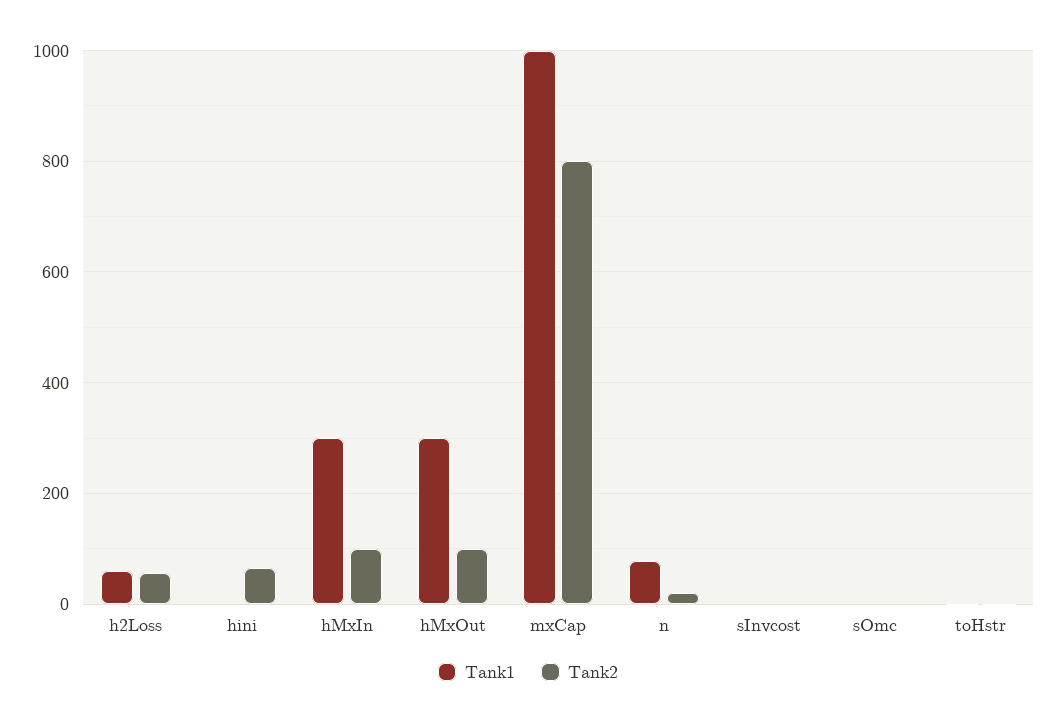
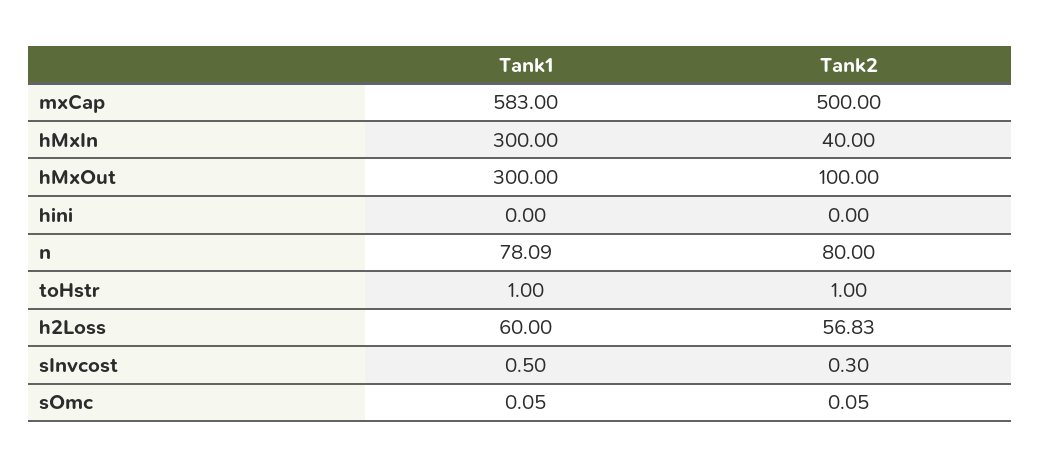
  {
    "Tank1": {
      "h2Loss": 60,
      "hini": 0,
      "hMxIn": 300,
      "hMxOut": 300,
-     "mxCap": 1000,
+     "mxCap": 583,
      "n": 78.09,
      "sInvcost": 0.5,
      "sOmc": 0.05,
      "toHstr": 1
    },
    "Tank2": {
      "h2Loss": 56.83,
-     "hini": 60,
+     "hini": 0,
-     "hMxIn": 100,
+     "hMxIn": 40,
      "hMxOut": 100,
-     "mxCap": 800,
+     "mxCap": 500,
-     "n": 20,
+     "n": 80,
      "sInvcost": 0.3,
      "sOmc": 0.05,
      "toHstr": 1
    }
  }

